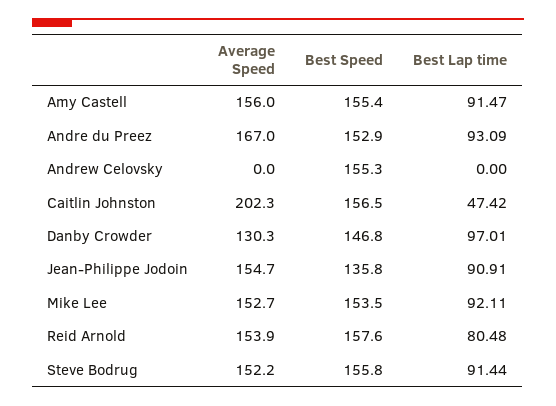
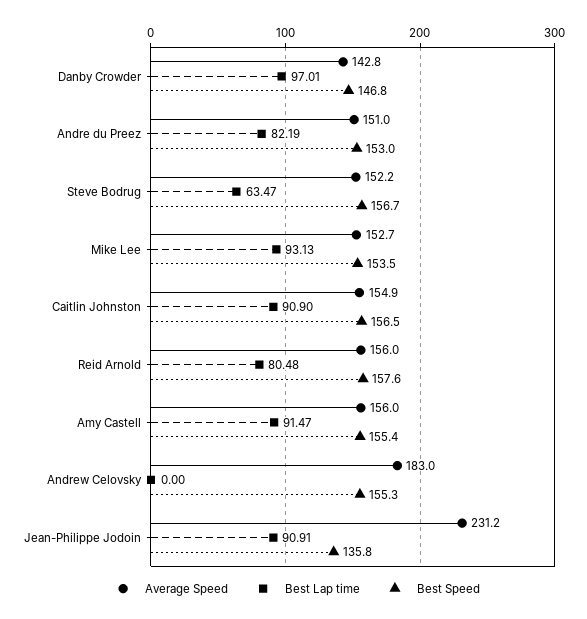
  {
    "Average Speed": {
      "Amy Castell": 156,
-     "Andre du Preez": 167,
+     "Andre du Preez": 151,
-     "Andrew Celovsky": 0,
+     "Andrew Celovsky": 183,
-     "Caitlin Johnston": 202.3,
+     "Caitlin Johnston": 154.9,
-     "Danby Crowder": 130.3,
+     "Danby Crowder": 142.8,
-     "Jean-Philippe Jodoin": 154.7,
+     "Jean-Philippe Jodoin": 231.2,
      "Mike Lee": 152.7,
-     "Reid Arnold": 153.9,
+     "Reid Arnold": 156,
      "Steve Bodrug": 152.2
    },
    "Best Speed": {
      "Amy Castell": 155.4,
-     "Andre du Preez": 152.9,
+     "Andre du Preez": 153,
      "Andrew Celovsky": 155.3,
      "Caitlin Johnston": 156.5,
      "Danby Crowder": 146.8,
      "Jean-Philippe Jodoin": 135.8,
      "Mike Lee": 153.5,
      "Reid Arnold": 157.6,
-     "Steve Bodrug": 155.8
+     "Steve Bodrug": 156.7
    },
    "Best Lap time": {
      "Amy Castell": 91.47,
-     "Andre du Preez": 93.09,
+     "Andre du Preez": 82.19,
      "Andrew Celovsky": 0,
-     "Caitlin Johnston": 47.42,
+     "Caitlin Johnston": 90.9,
      "Danby Crowder": 97.01,
      "Jean-Philippe Jodoin": 90.91,
-     "Mike Lee": 92.11,
+     "Mike Lee": 93.13,
      "Reid Arnold": 80.48,
-     "Steve Bodrug": 91.44
+     "Steve Bodrug": 63.47
    }
  }

